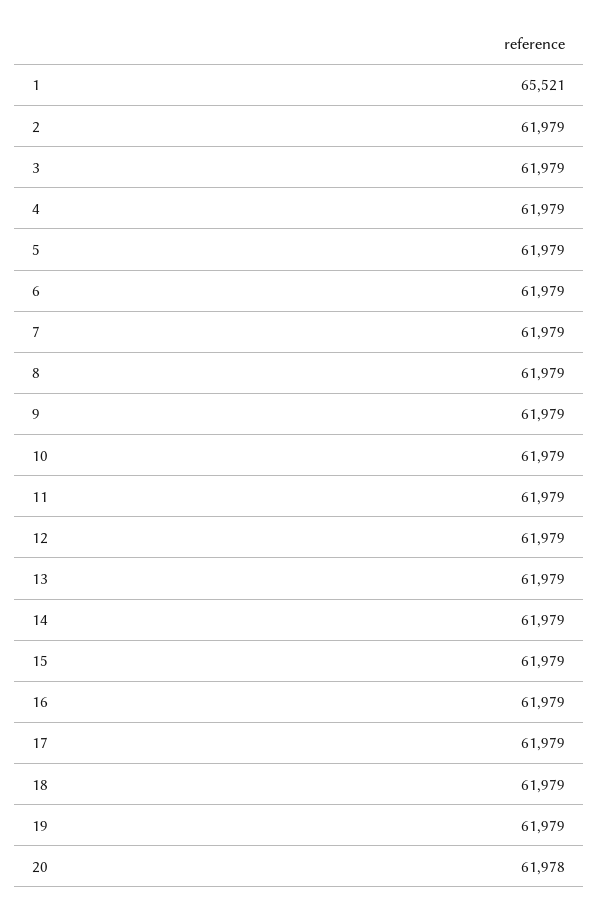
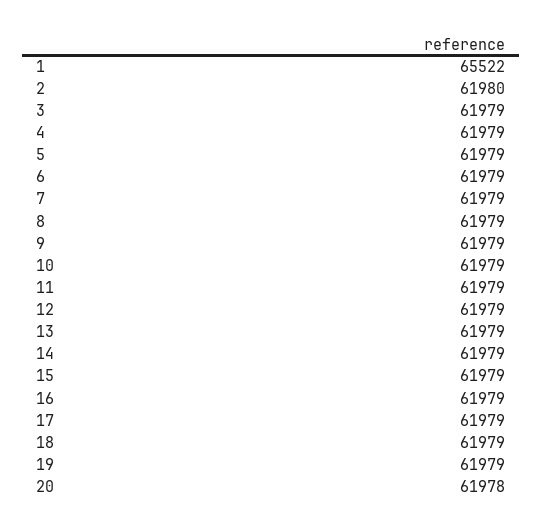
  {
-   "1": 65521,
+   "1": 65522,
-   "2": 61979,
+   "2": 61980,
    "3": 61979,
    "4": 61979,
    "5": 61979,
    "6": 61979,
    "7": 61979,
    "8": 61979,
    "9": 61979,
    "10": 61979,
    "11": 61979,
    "12": 61979,
    "13": 61979,
    "14": 61979,
    "15": 61979,
    "16": 61979,
    "17": 61979,
    "18": 61979,
    "19": 61979,
    "20": 61978
  }

